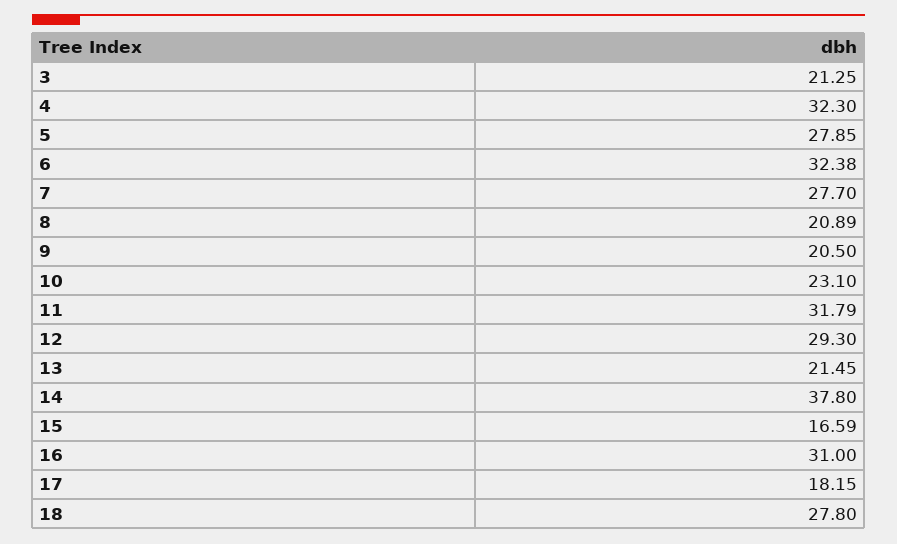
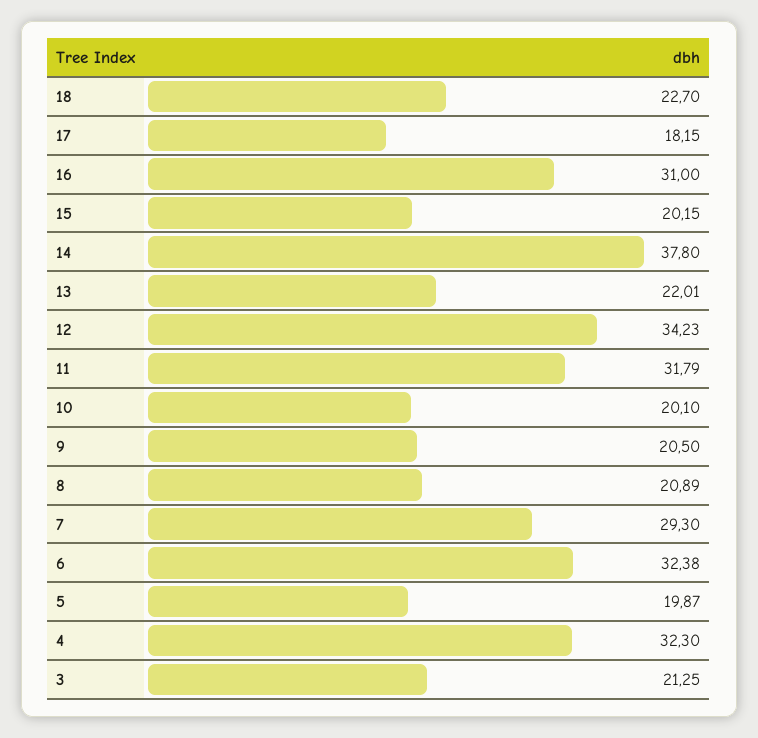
  {
    "3": 21.25,
    "4": 32.3,
-   "5": 27.85,
+   "5": 19.87,
    "6": 32.38,
-   "7": 27.7,
+   "7": 29.3,
    "8": 20.89,
    "9": 20.5,
-   "10": 23.1,
+   "10": 20.1,
    "11": 31.79,
-   "12": 29.3,
+   "12": 34.23,
-   "13": 21.45,
+   "13": 22.01,
    "14": 37.8,
-   "15": 16.59,
+   "15": 20.15,
    "16": 31,
    "17": 18.15,
-   "18": 27.8
+   "18": 22.7
  }

